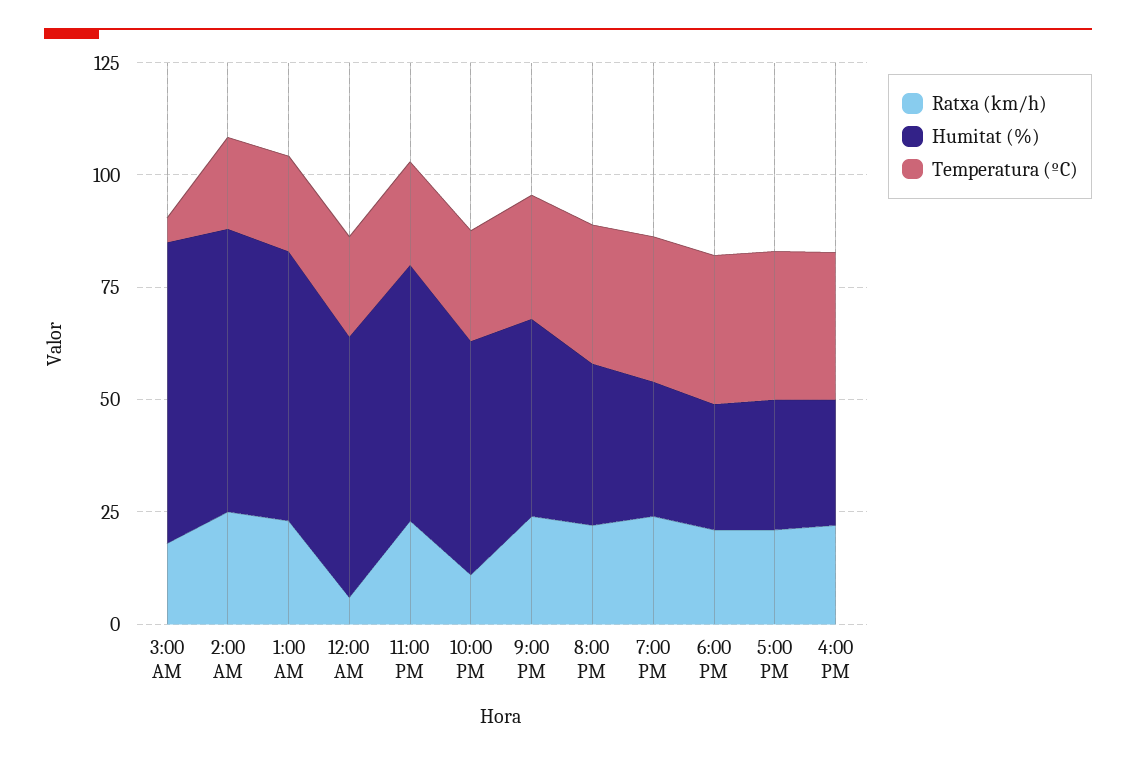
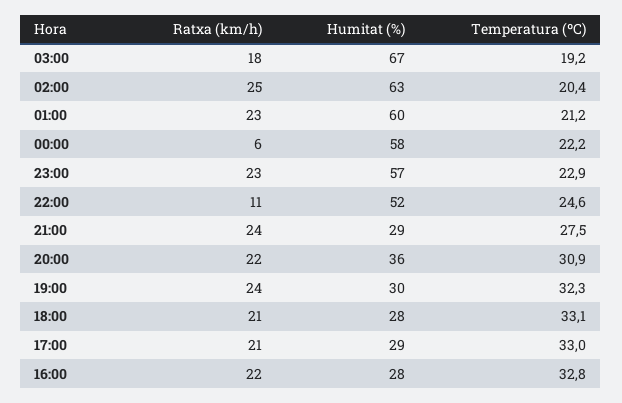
  {
    "Ratxa (km/h)": {
      "3:00 AM": 18,
      "2:00 AM": 25,
      "1:00 AM": 23,
      "12:00 AM": 6,
      "11:00 PM": 23,
      "10:00 PM": 11,
      "9:00 PM": 24,
      "8:00 PM": 22,
      "7:00 PM": 24,
      "6:00 PM": 21,
      "5:00 PM": 21,
      "4:00 PM": 22
    },
    "Humitat (%)": {
      "3:00 AM": 67,
      "2:00 AM": 63,
      "1:00 AM": 60,
      "12:00 AM": 58,
      "11:00 PM": 57,
      "10:00 PM": 52,
-     "9:00 PM": 45,
+     "9:00 PM": 29,
      "8:00 PM": 36,
      "7:00 PM": 30,
      "6:00 PM": 28,
      "5:00 PM": 29,
      "4:00 PM": 28
    },
    "Temperatura (ºC)": {
-     "3:00 AM": 5,
+     "3:00 AM": 19.2,
      "2:00 AM": 20.4,
      "1:00 AM": 21.2,
      "12:00 AM": 22.2,
      "11:00 PM": 22.9,
      "10:00 PM": 24.6,
      "9:00 PM": 27.5,
      "8:00 PM": 30.9,
      "7:00 PM": 32.3,
      "6:00 PM": 33.1,
      "5:00 PM": 33,
      "4:00 PM": 32.8
    }
  }

